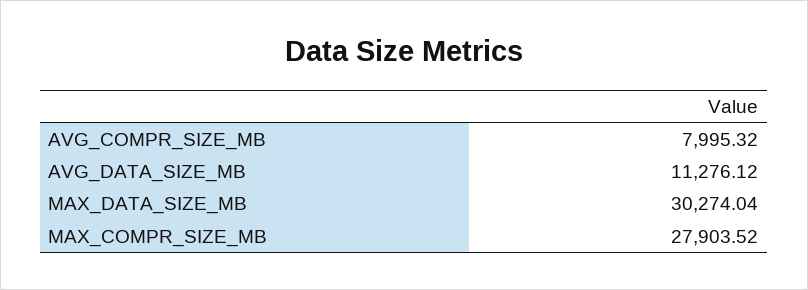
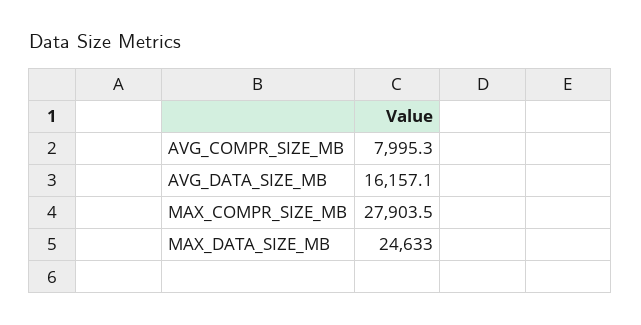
  {
    "AVG_COMPR_SIZE_MB": 7995.32,
-   "AVG_DATA_SIZE_MB": 11276.12,
+   "AVG_DATA_SIZE_MB": 16157.1,
-   "MAX_DATA_SIZE_MB": 30274.04,
+   "MAX_DATA_SIZE_MB": 24633,
    "MAX_COMPR_SIZE_MB": 27903.52
  }

